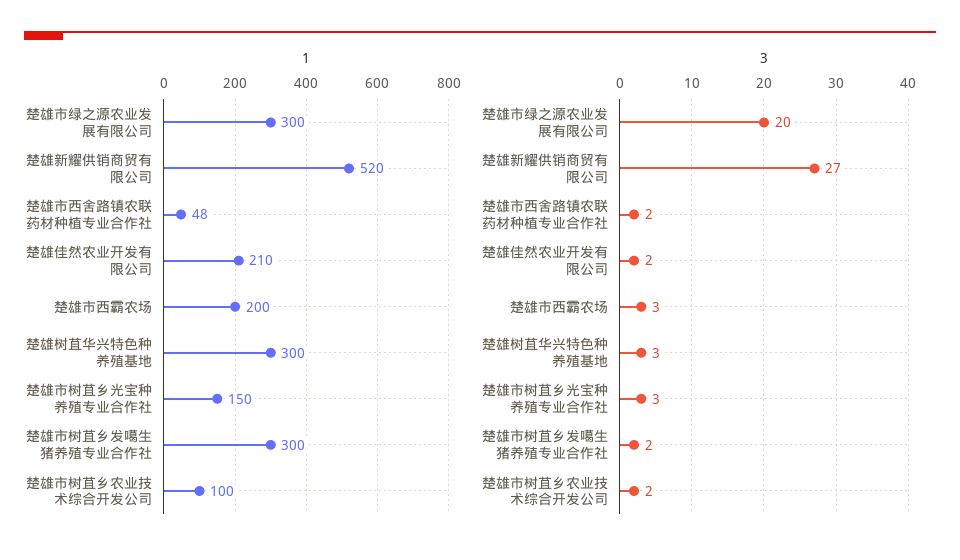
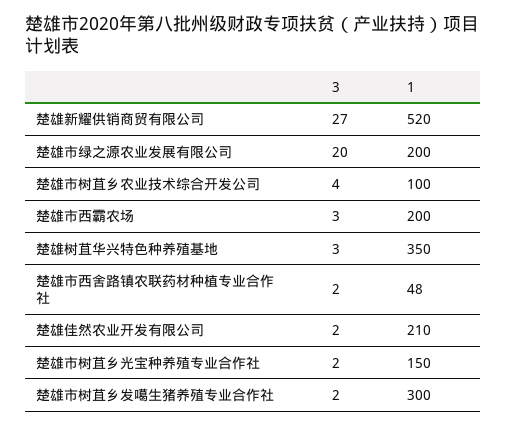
  {
    "1": {
-     "楚雄市绿之源农业发展有限公司": 300,
+     "楚雄市绿之源农业发展有限公司": 200,
      "楚雄新耀供销商贸有限公司": 520,
      "楚雄市西舍路镇农联药材种植专业合作社": 48,
      "楚雄佳然农业开发有限公司": 210,
      "楚雄市西霸农场": 200,
-     "楚雄树苴华兴特色种养殖基地": 300,
+     "楚雄树苴华兴特色种养殖基地": 350,
      "楚雄市树苴乡光宝种养殖专业合作社": 150,
      "楚雄市树苴乡发噶生猪养殖专业合作社": 300,
      "楚雄市树苴乡农业技术综合开发公司": 100
    },
    "3": {
      "楚雄市绿之源农业发展有限公司": 20,
      "楚雄新耀供销商贸有限公司": 27,
      "楚雄市西舍路镇农联药材种植专业合作社": 2,
      "楚雄佳然农业开发有限公司": 2,
      "楚雄市西霸农场": 3,
      "楚雄树苴华兴特色种养殖基地": 3,
-     "楚雄市树苴乡光宝种养殖专业合作社": 3,
+     "楚雄市树苴乡光宝种养殖专业合作社": 2,
      "楚雄市树苴乡发噶生猪养殖专业合作社": 2,
-     "楚雄市树苴乡农业技术综合开发公司": 2
+     "楚雄市树苴乡农业技术综合开发公司": 4
    }
  }

